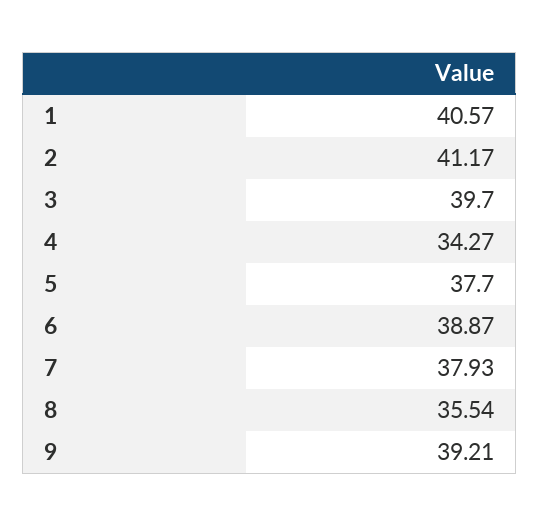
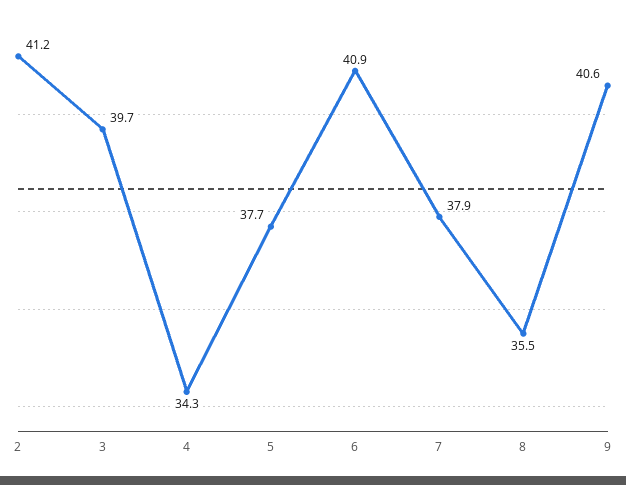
  {
-   "1": 40.57,
    "2": 41.17,
    "3": 39.7,
    "4": 34.27,
    "5": 37.7,
-   "6": 38.87,
+   "6": 40.9,
    "7": 37.93,
    "8": 35.54,
-   "9": 39.21
+   "9": 40.6
  }

